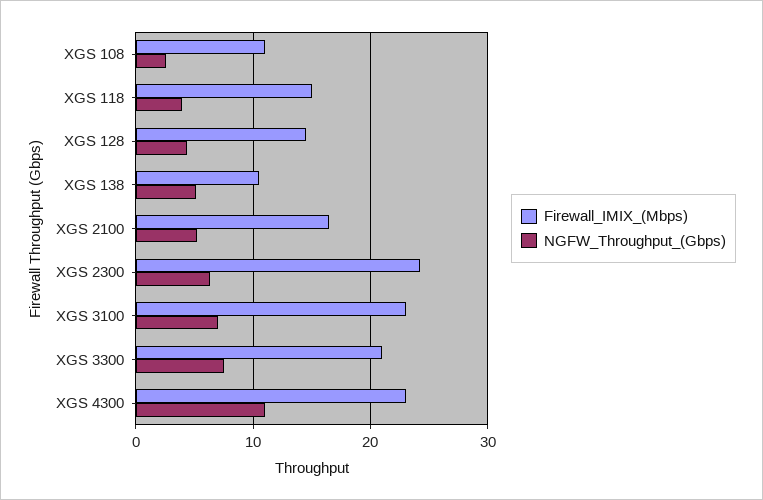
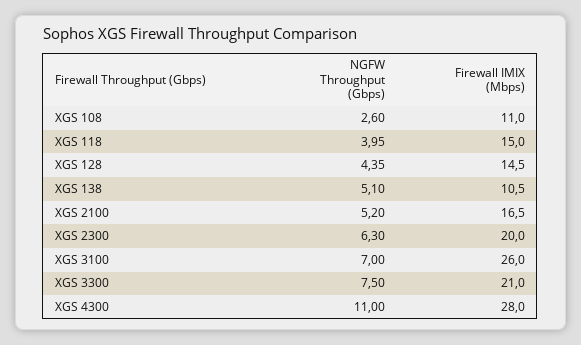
  {
    "Firewall_IMIX_(Mbps)": {
      "XGS 108": 11,
      "XGS 118": 15,
      "XGS 128": 14.5,
      "XGS 138": 10.5,
      "XGS 2100": 16.5,
-     "XGS 2300": 24,
+     "XGS 2300": 20,
-     "XGS 3100": 23,
+     "XGS 3100": 26,
      "XGS 3300": 21,
-     "XGS 4300": 23
+     "XGS 4300": 28
    },
    "NGFW_Throughput_(Gbps)": {
      "XGS 108": 2.6,
      "XGS 118": 3.95,
      "XGS 128": 4.35,
      "XGS 138": 5.1,
      "XGS 2100": 5.2,
      "XGS 2300": 6.3,
      "XGS 3100": 7,
      "XGS 3300": 7.5,
      "XGS 4300": 11
    }
  }

